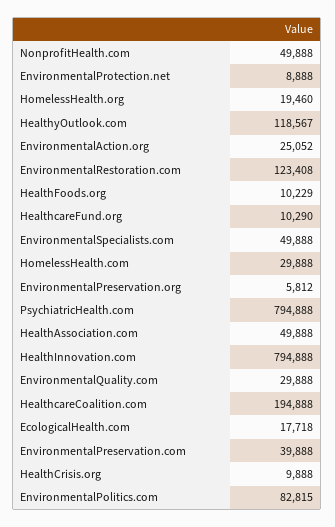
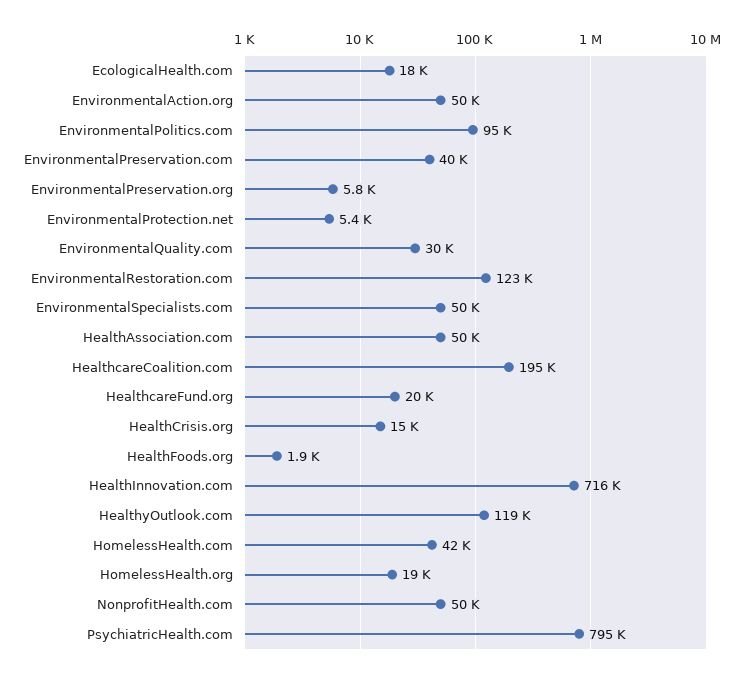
  {
    "NonprofitHealth.com": 49888,
-   "EnvironmentalProtection.net": 8888,
+   "EnvironmentalProtection.net": 5400,
    "HomelessHealth.org": 19460,
    "HealthyOutlook.com": 118567,
-   "EnvironmentalAction.org": 25052,
+   "EnvironmentalAction.org": 50000,
    "EnvironmentalRestoration.com": 123408,
-   "HealthFoods.org": 10229,
+   "HealthFoods.org": 1900,
-   "HealthcareFund.org": 10290,
+   "HealthcareFund.org": 20000,
    "EnvironmentalSpecialists.com": 49888,
-   "HomelessHealth.com": 29888,
+   "HomelessHealth.com": 42000,
    "EnvironmentalPreservation.org": 5812,
    "PsychiatricHealth.com": 794888,
    "HealthAssociation.com": 49888,
-   "HealthInnovation.com": 794888,
+   "HealthInnovation.com": 716000,
    "EnvironmentalQuality.com": 29888,
    "HealthcareCoalition.com": 194888,
    "EcologicalHealth.com": 17718,
    "EnvironmentalPreservation.com": 39888,
-   "HealthCrisis.org": 9888,
+   "HealthCrisis.org": 15000,
-   "EnvironmentalPolitics.com": 82815
+   "EnvironmentalPolitics.com": 95000
  }

